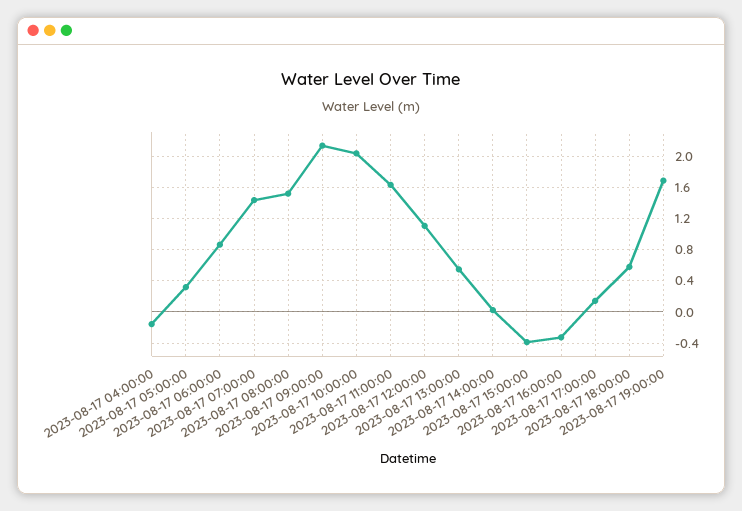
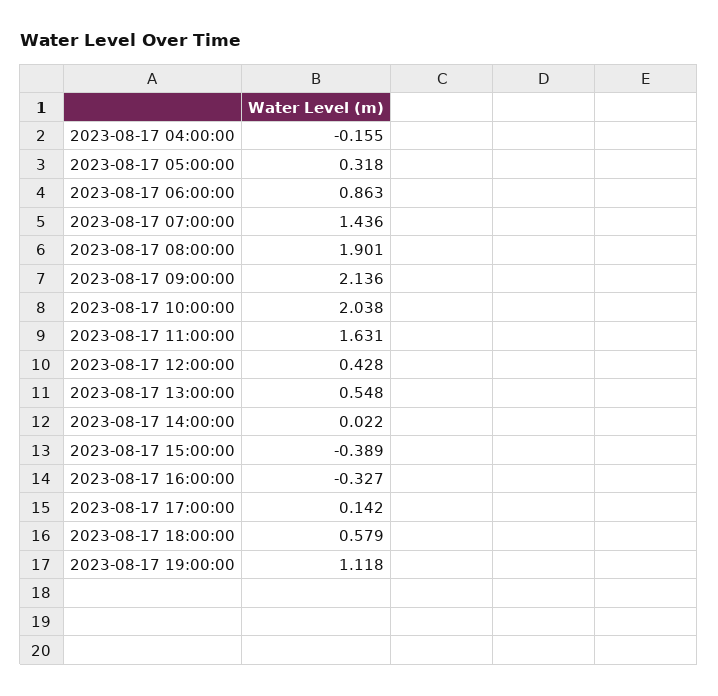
  {
    "2023-08-17 04:00:00": -0.155,
    "2023-08-17 05:00:00": 0.318,
    "2023-08-17 06:00:00": 0.863,
    "2023-08-17 07:00:00": 1.436,
-   "2023-08-17 08:00:00": 1.5,
+   "2023-08-17 08:00:00": 1.901,
    "2023-08-17 09:00:00": 2.136,
    "2023-08-17 10:00:00": 2.038,
    "2023-08-17 11:00:00": 1.631,
-   "2023-08-17 12:00:00": 1.1,
+   "2023-08-17 12:00:00": 0.428,
    "2023-08-17 13:00:00": 0.548,
    "2023-08-17 14:00:00": 0.022,
    "2023-08-17 15:00:00": -0.389,
    "2023-08-17 16:00:00": -0.327,
    "2023-08-17 17:00:00": 0.142,
    "2023-08-17 18:00:00": 0.579,
-   "2023-08-17 19:00:00": 1.7
+   "2023-08-17 19:00:00": 1.118
  }

